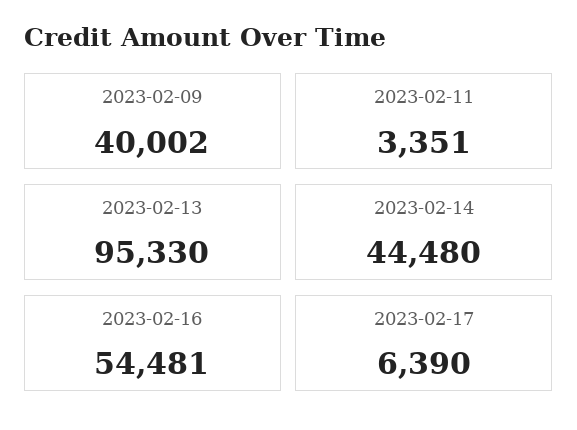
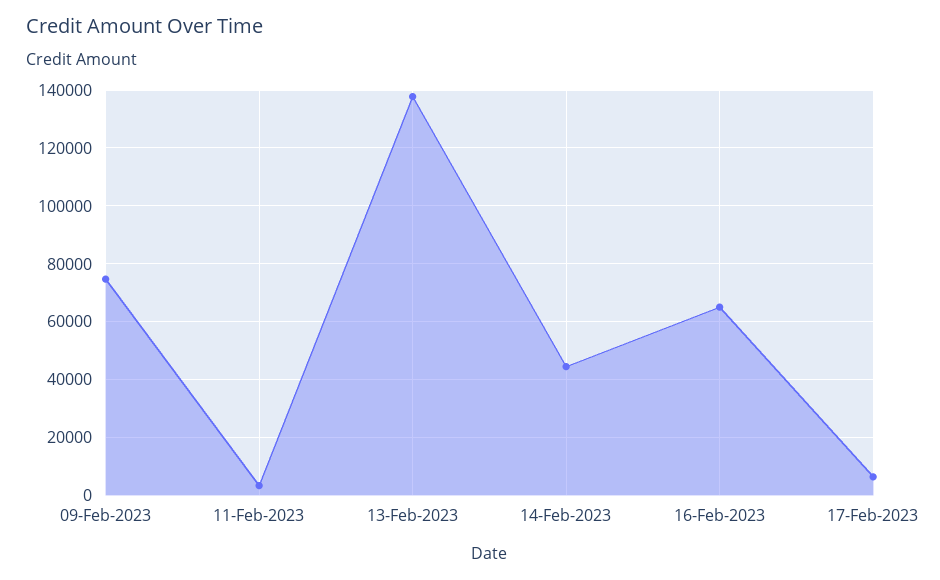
  {
-   "2023-02-09": 40002,
+   "2023-02-09": 75000,
    "2023-02-11": 3351,
-   "2023-02-13": 95330,
+   "2023-02-13": 137500,
    "2023-02-14": 44480,
-   "2023-02-16": 54481,
+   "2023-02-16": 65000,
    "2023-02-17": 6390
  }

